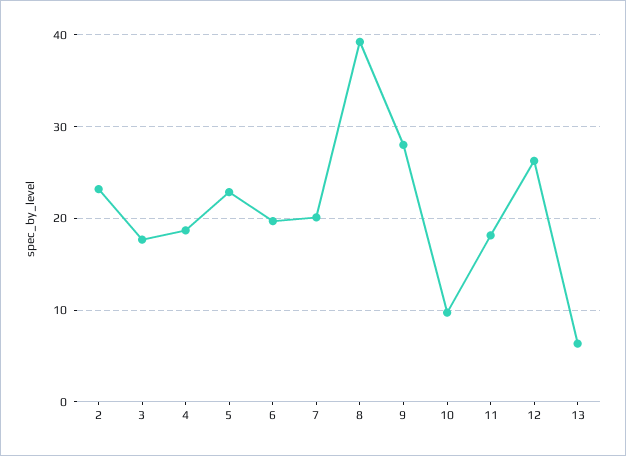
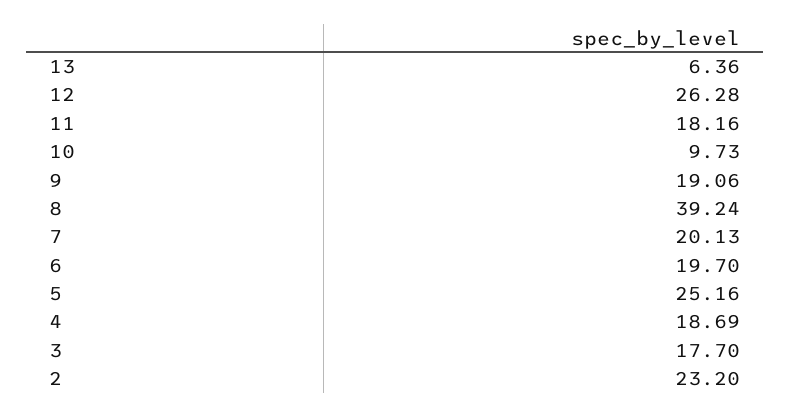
  {
    "2": 23.2,
    "3": 17.7,
    "4": 18.69,
-   "5": 23,
+   "5": 25.16,
    "6": 19.7,
    "7": 20.13,
    "8": 39.24,
-   "9": 28,
+   "9": 19.06,
    "10": 9.73,
    "11": 18.16,
    "12": 26.28,
    "13": 6.36
  }

